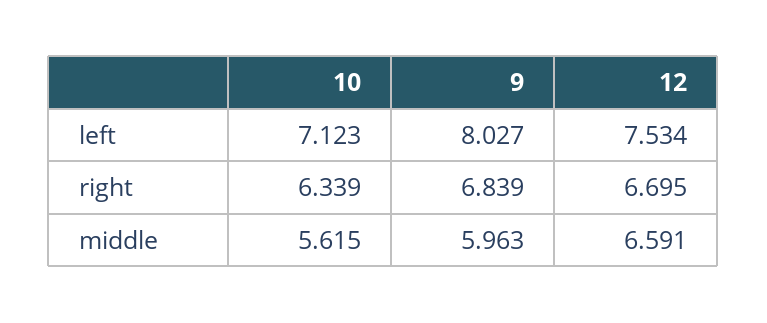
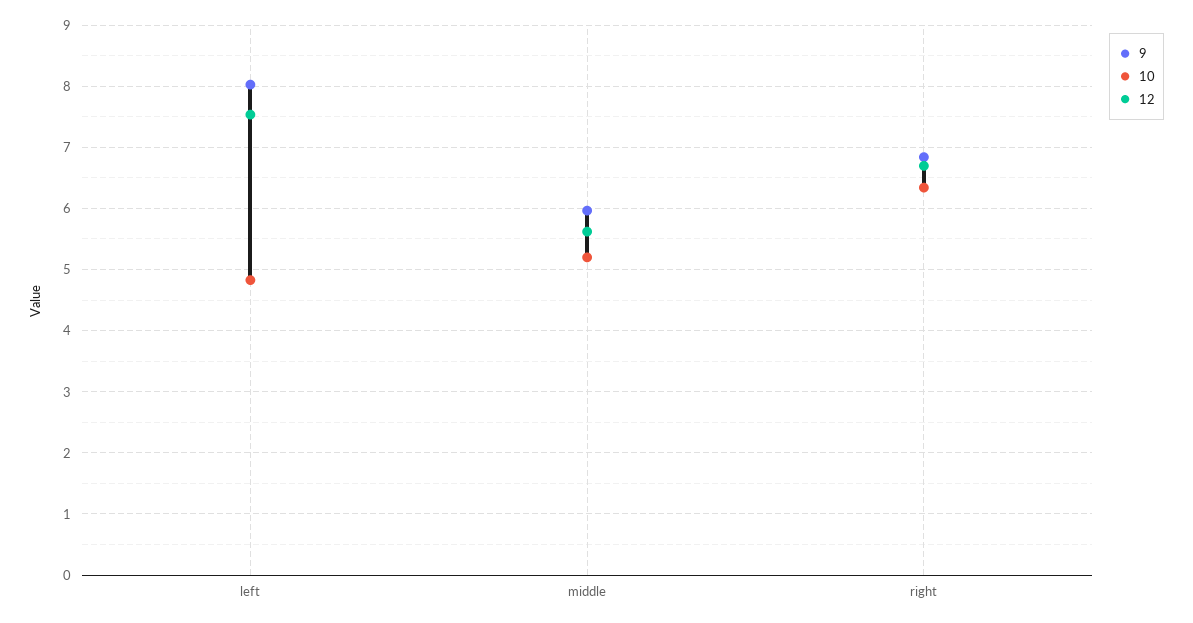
  {
    "10": {
-     "left": 7.123,
+     "left": 4.8,
      "right": 6.339,
-     "middle": 5.615
+     "middle": 5.2
    },
    "9": {
      "left": 8.027,
      "right": 6.839,
      "middle": 5.963
    },
    "12": {
      "left": 7.534,
      "right": 6.695,
-     "middle": 6.591
+     "middle": 5.6
    }
  }

